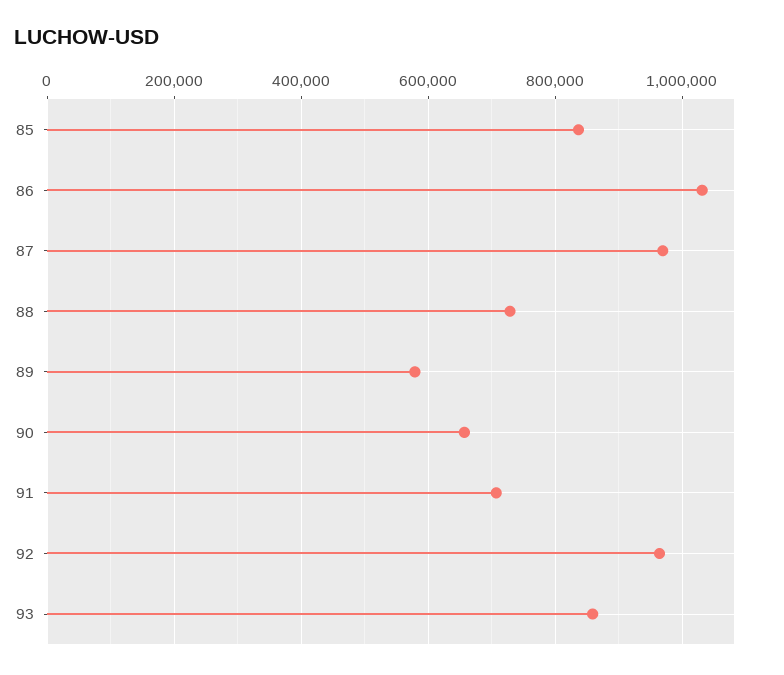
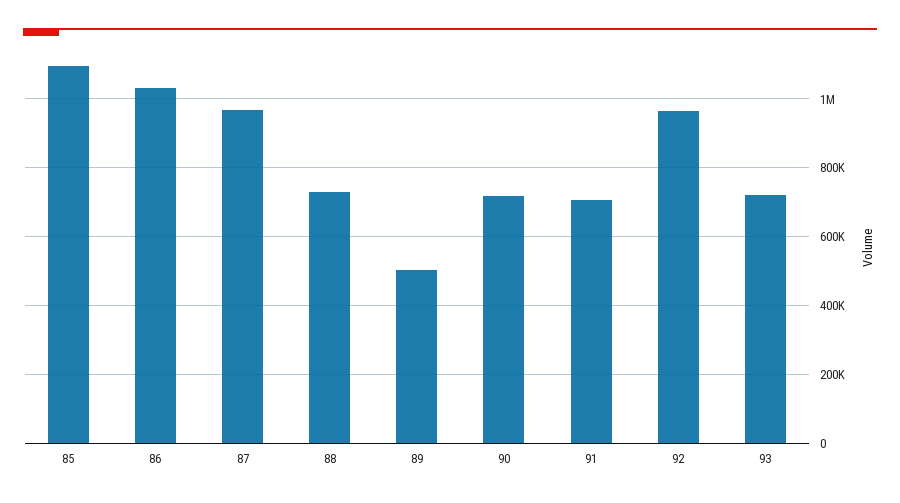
  {
-   "85": 840000,
+   "85": 1100000,
    "86": 1040000,
    "87": 960000,
    "88": 720000,
-   "89": 580000,
+   "89": 500000,
-   "90": 660000,
+   "90": 720000,
    "91": 700000,
    "92": 960000,
-   "93": 860000
+   "93": 720000
  }

